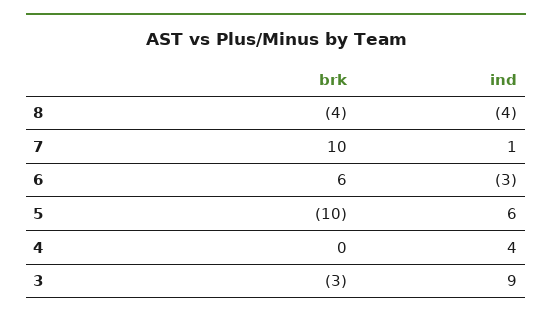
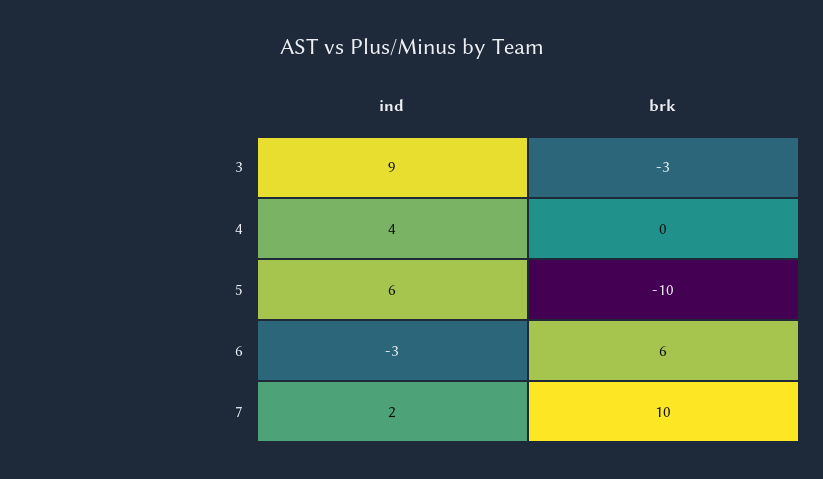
  {
    "brk": {
-     "8": -4,
      "7": 10,
      "6": 6,
      "5": -10,
      "4": 0,
      "3": -3
    },
    "ind": {
-     "8": -4,
-     "7": 1,
+     "7": 2,
      "6": -3,
      "5": 6,
      "4": 4,
      "3": 9
    }
  }

